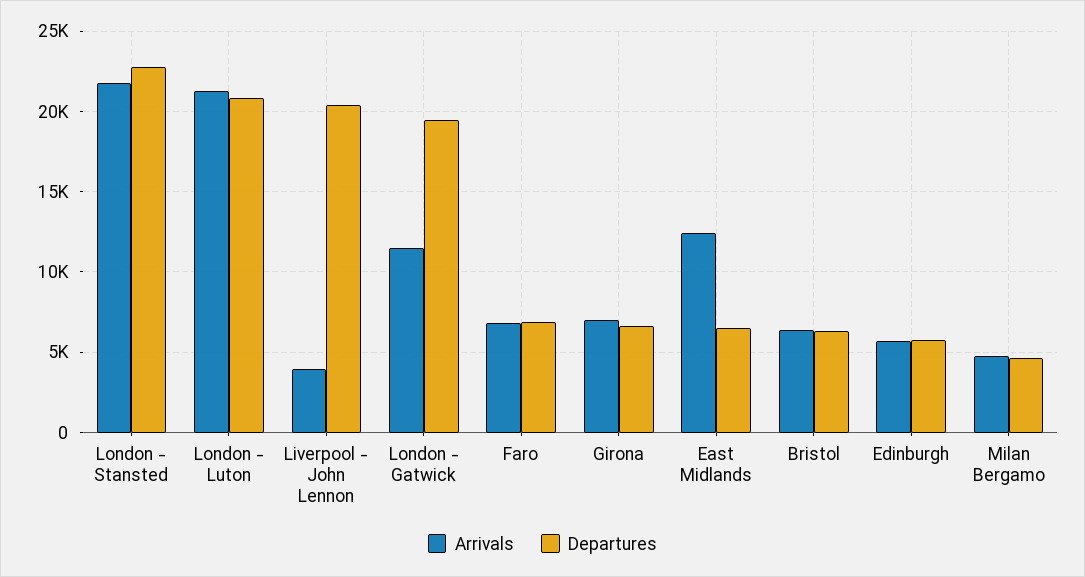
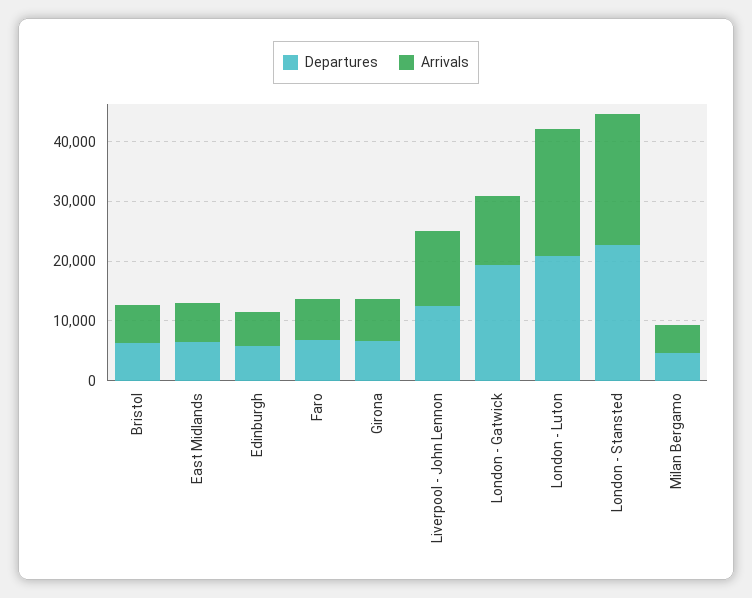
  {
    "Arrivals": {
      "London - Stansted": 22000,
      "London - Luton": 21500,
-     "Liverpool - John Lennon": 4000,
+     "Liverpool - John Lennon": 12000,
      "London - Gatwick": 11500,
      "Faro": 7000,
      "Girona": 7000,
-     "East Midlands": 12500,
+     "East Midlands": 6000,
      "Bristol": 6500,
      "Edinburgh": 5500,
      "Milan Bergamo": 4500
    },
    "Departures": {
      "London - Stansted": 23000,
      "London - Luton": 21000,
-     "Liverpool - John Lennon": 20500,
+     "Liverpool - John Lennon": 12000,
      "London - Gatwick": 19500,
      "Faro": 7000,
      "Girona": 6500,
      "East Midlands": 6500,
      "Bristol": 6500,
      "Edinburgh": 6000,
      "Milan Bergamo": 4500
    }
  }

